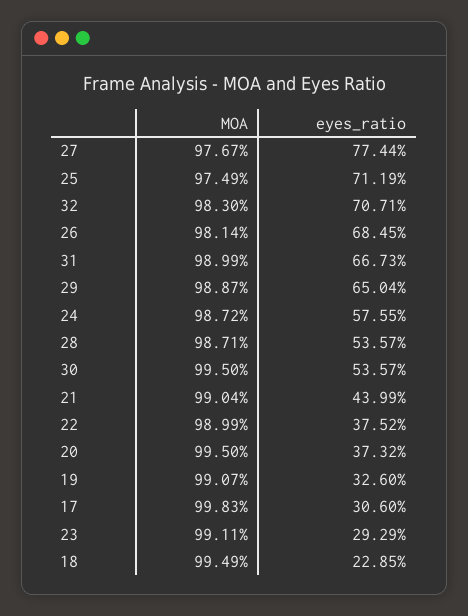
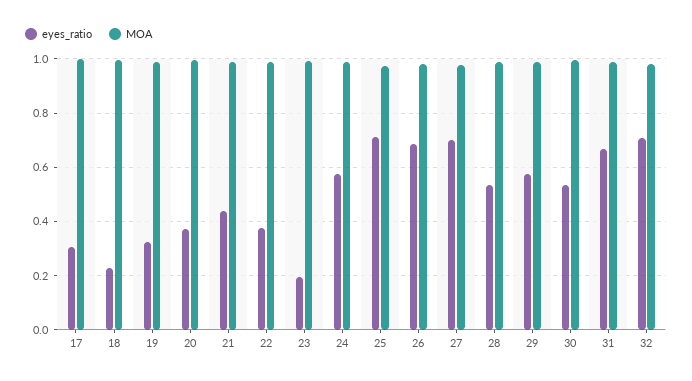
  {
    "MOA": {
      "27": 0.9767,
      "25": 0.9749,
      "32": 0.983,
      "26": 0.9814,
      "31": 0.9899,
      "29": 0.9887,
      "24": 0.9872,
      "28": 0.9871,
      "30": 0.995,
      "21": 0.9904,
      "22": 0.9899,
      "20": 0.995,
      "19": 0.9907,
      "17": 0.9983,
      "23": 0.9911,
      "18": 0.9949
    },
    "eyes_ratio": {
-     "27": 0.7744,
+     "27": 0.7,
      "25": 0.7119,
      "32": 0.7071,
      "26": 0.6845,
      "31": 0.6673,
-     "29": 0.6504,
+     "29": 0.575,
      "24": 0.5755,
      "28": 0.5357,
      "30": 0.5357,
      "21": 0.4399,
      "22": 0.3752,
      "20": 0.3732,
      "19": 0.326,
      "17": 0.306,
-     "23": 0.2929,
+     "23": 0.2,
      "18": 0.2285
    }
  }

